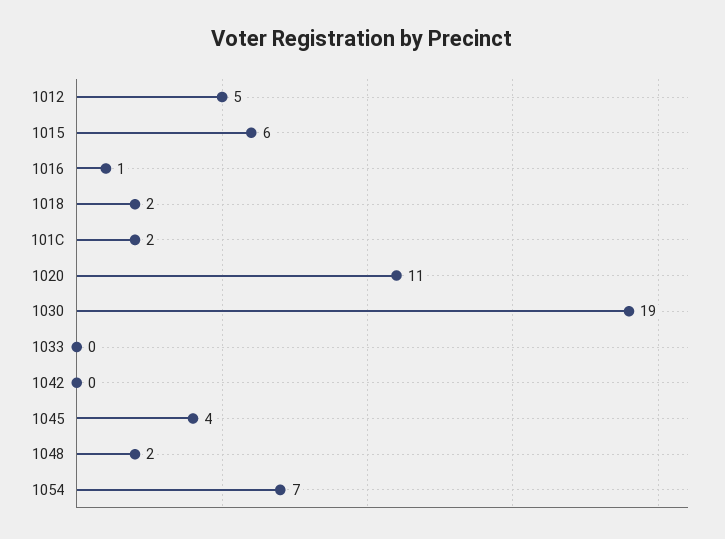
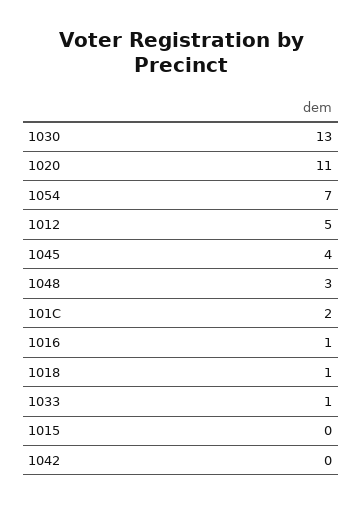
  {
    "1012": 5,
-   "1015": 6,
+   "1015": 0,
    "1016": 1,
-   "1018": 2,
+   "1018": 1,
    "101C": 2,
    "1020": 11,
-   "1030": 19,
+   "1030": 13,
-   "1033": 0,
+   "1033": 1,
    "1042": 0,
    "1045": 4,
-   "1048": 2,
+   "1048": 3,
    "1054": 7
  }

